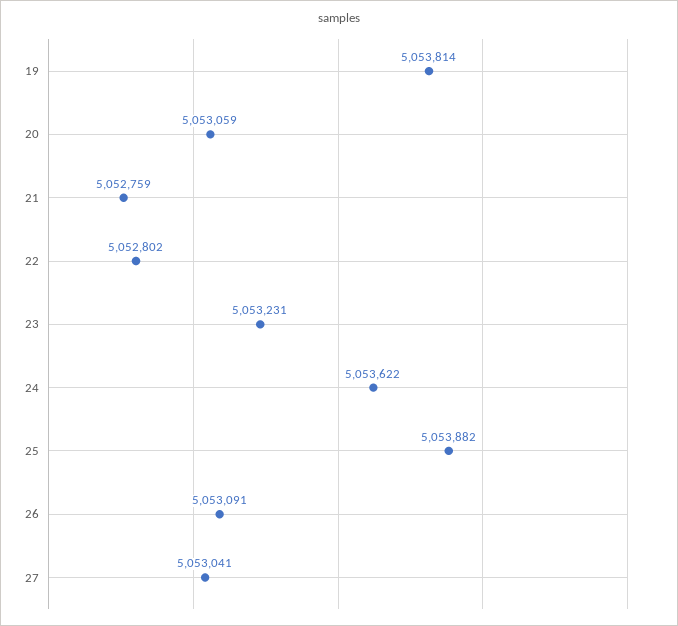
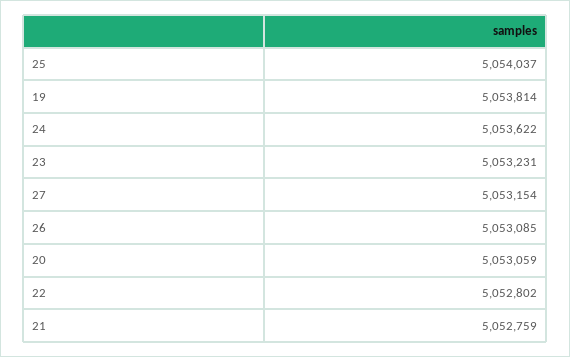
  {
    "19": 5053814,
    "20": 5053059,
    "21": 5052759,
    "22": 5052802,
    "23": 5053231,
    "24": 5053622,
-   "25": 5053882,
+   "25": 5054037,
-   "26": 5053091,
+   "26": 5053085,
-   "27": 5053041
+   "27": 5053154
  }

